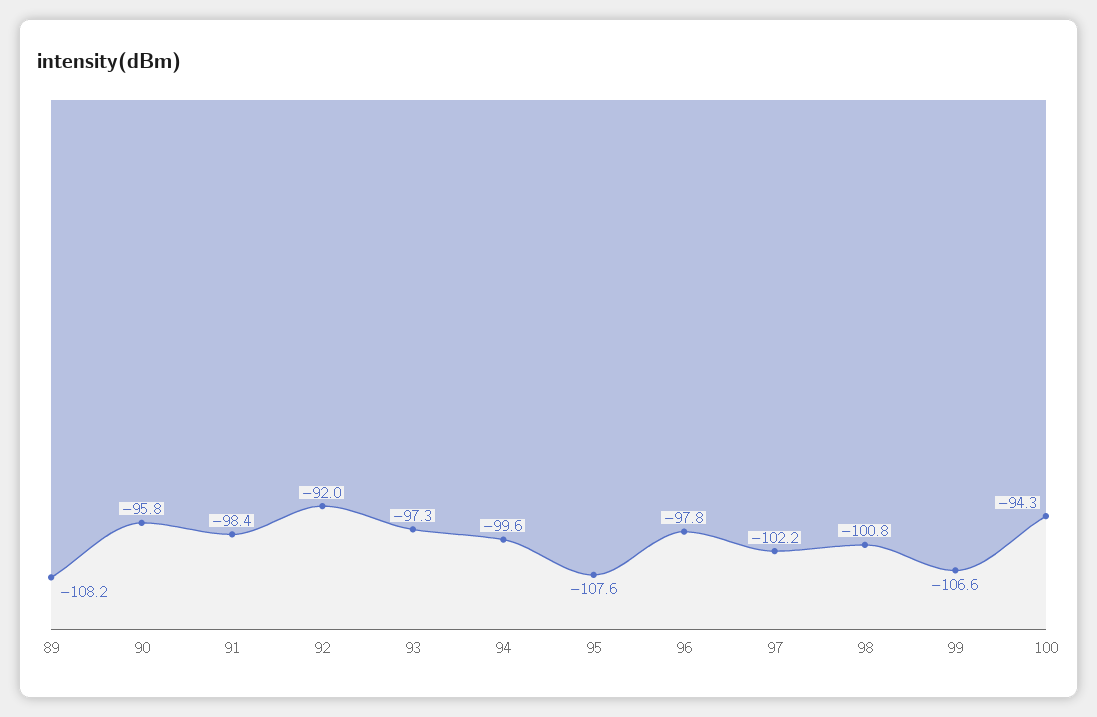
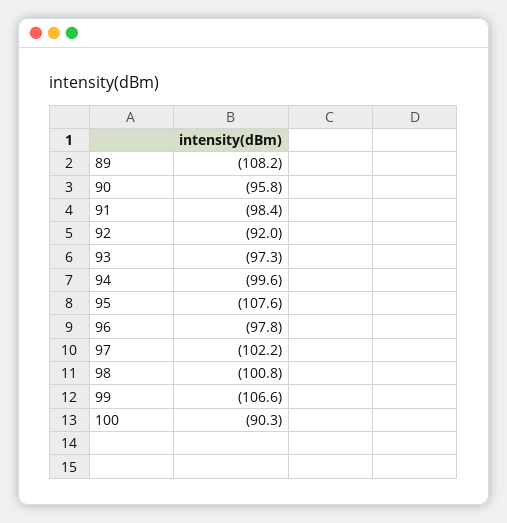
  {
    "89": -108.2,
    "90": -95.8,
    "91": -98.4,
    "92": -92,
    "93": -97.3,
    "94": -99.6,
    "95": -107.6,
    "96": -97.8,
    "97": -102.2,
    "98": -100.8,
    "99": -106.6,
-   "100": -94.3
+   "100": -90.3
  }

